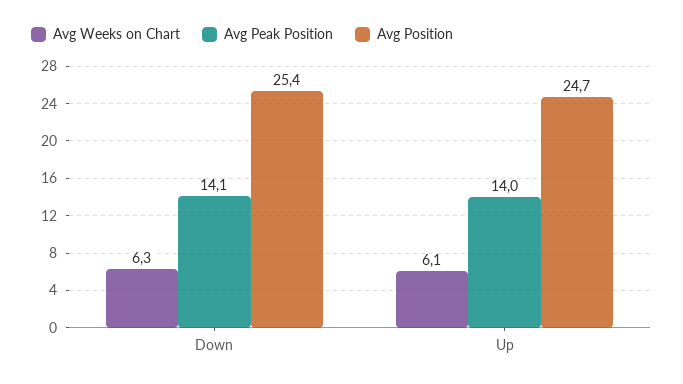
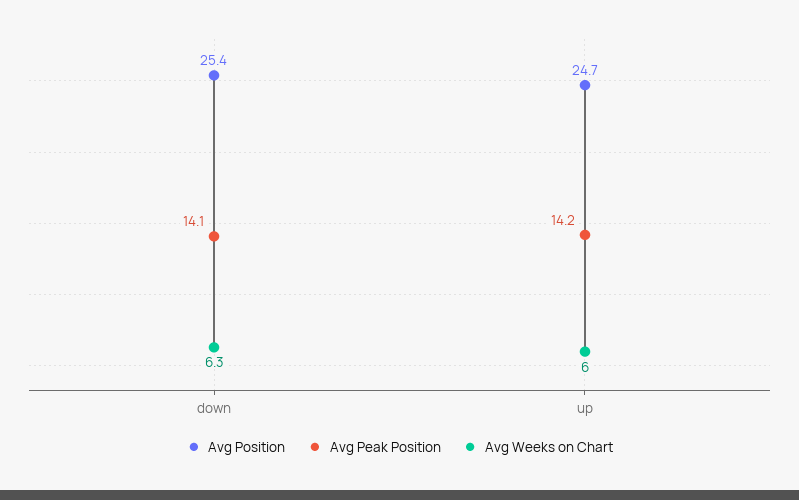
  {
    "Avg Weeks on Chart": {
      "Down": 6.3,
-     "Up": 6.1
+     "Up": 6
    },
    "Avg Peak Position": {
      "Down": 14.1,
-     "Up": 14
+     "Up": 14.2
    },
    "Avg Position": {
      "Down": 25.4,
      "Up": 24.7
    }
  }

